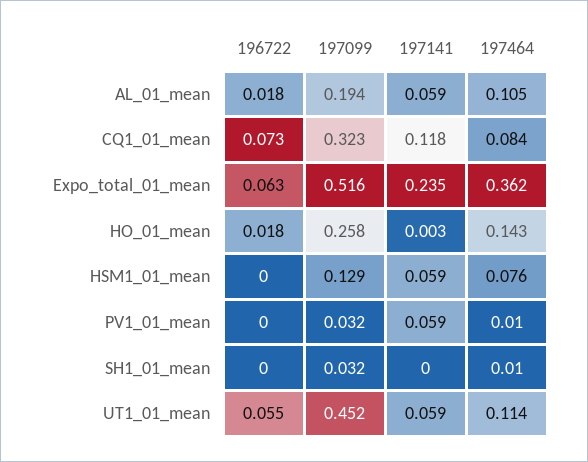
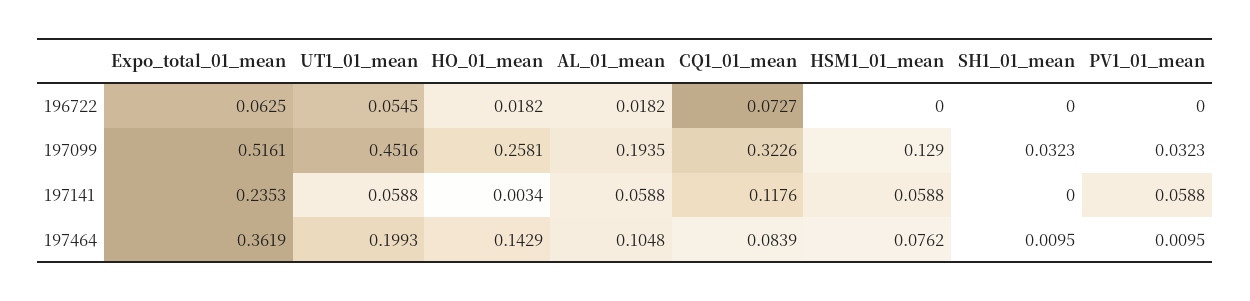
  {
    "196722": {
      "AL_01_mean": 0.0182,
      "CQ1_01_mean": 0.0727,
      "Expo_total_01_mean": 0.0625,
      "HO_01_mean": 0.0182,
      "HSM1_01_mean": 0,
      "PV1_01_mean": 0,
      "SH1_01_mean": 0,
      "UT1_01_mean": 0.0545
    },
    "197099": {
      "AL_01_mean": 0.1935,
      "CQ1_01_mean": 0.3226,
      "Expo_total_01_mean": 0.5161,
      "HO_01_mean": 0.2581,
      "HSM1_01_mean": 0.129,
      "PV1_01_mean": 0.0323,
      "SH1_01_mean": 0.0323,
      "UT1_01_mean": 0.4516
    },
    "197141": {
      "AL_01_mean": 0.0588,
      "CQ1_01_mean": 0.1176,
      "Expo_total_01_mean": 0.2353,
      "HO_01_mean": 0.0034,
      "HSM1_01_mean": 0.0588,
      "PV1_01_mean": 0.0588,
      "SH1_01_mean": 0,
      "UT1_01_mean": 0.0588
    },
    "197464": {
      "AL_01_mean": 0.1048,
      "CQ1_01_mean": 0.0839,
      "Expo_total_01_mean": 0.3619,
      "HO_01_mean": 0.1429,
      "HSM1_01_mean": 0.0762,
      "PV1_01_mean": 0.0095,
      "SH1_01_mean": 0.0095,
-     "UT1_01_mean": 0.114
+     "UT1_01_mean": 0.1993
    }
  }

